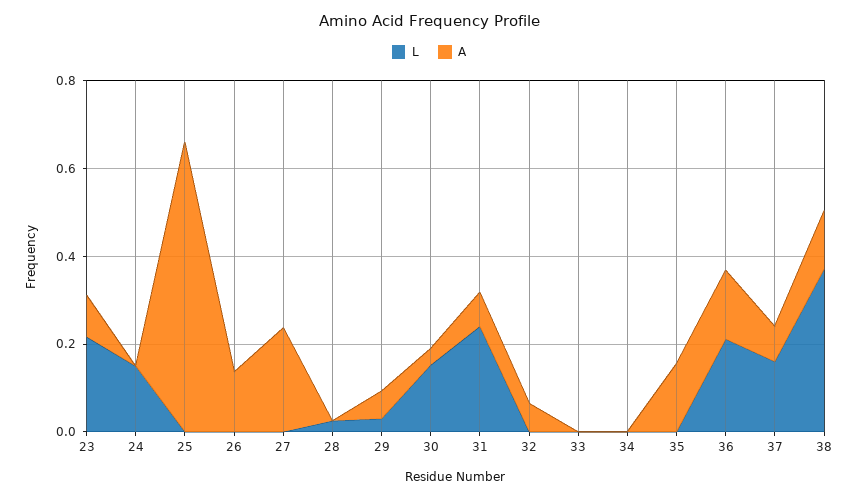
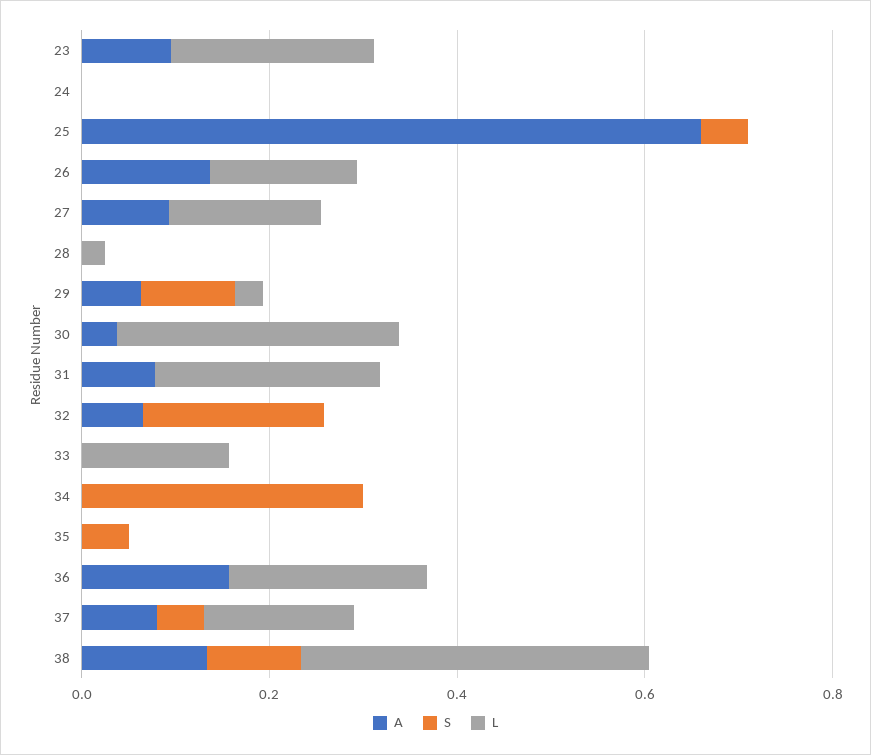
  {
    "L": {
      "23": 0.2,
-     "24": 0.15,
+     "24": 0,
      "25": 0,
-     "26": 0,
+     "26": 0.15,
-     "27": 0,
+     "27": 0.15,
      "28": 0.05,
      "29": 0.05,
-     "30": 0.15,
+     "30": 0.3,
      "31": 0.25,
      "32": 0,
-     "33": 0,
+     "33": 0.15,
      "34": 0,
      "35": 0,
      "36": 0.2,
      "37": 0.15,
      "38": 0.35
    },
    "A": {
      "23": 0.1,
      "24": 0,
      "25": 0.65,
      "26": 0.15,
-     "27": 0.25,
+     "27": 0.1,
      "28": 0,
      "29": 0.05,
      "30": 0.05,
      "31": 0.1,
      "32": 0.05,
      "33": 0,
      "34": 0,
-     "35": 0.15,
+     "35": 0,
      "36": 0.15,
      "37": 0.1,
      "38": 0.15
-   }
+   },
+   "S": {
+     "23": 0,
+     "24": 0,
+     "25": 0.05,
+     "26": 0,
+     "27": 0,
+     "28": 0,
+     "29": 0.1,
+     "30": 0,
+     "31": 0,
+     "32": 0.2,
+     "33": 0,
+     "34": 0.3,
+     "35": 0.05,
+     "36": 0,
+     "37": 0.05,
+     "38": 0.1
+   }
  }

